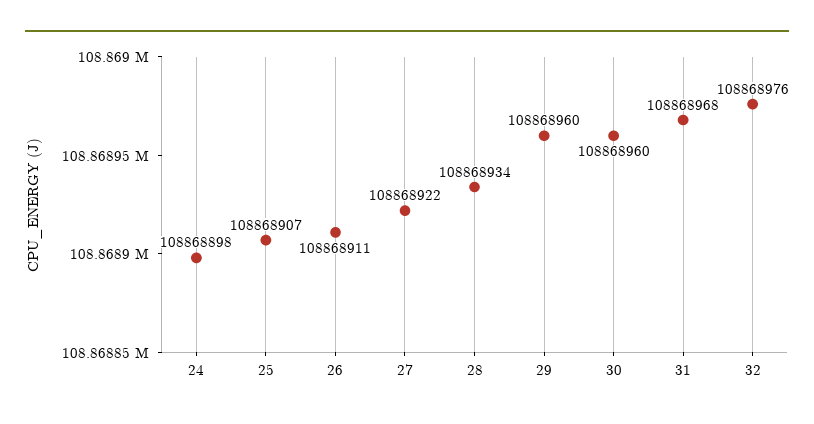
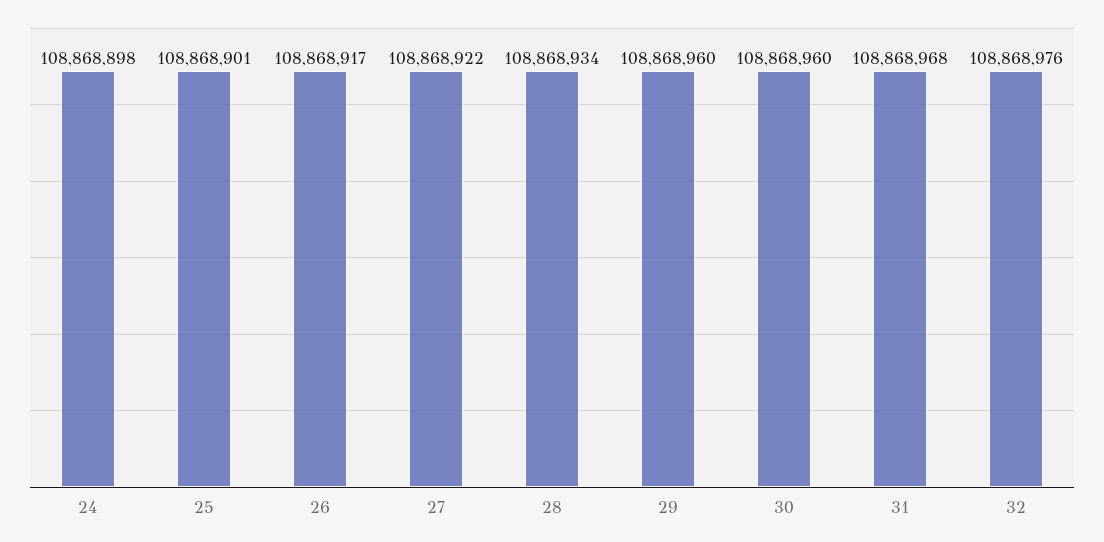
  {
    "24": 108868898,
-   "25": 108868907,
+   "25": 108868901,
-   "26": 108868911,
+   "26": 108868917,
    "27": 108868922,
    "28": 108868934,
    "29": 108868960,
    "30": 108868960,
    "31": 108868968,
    "32": 108868976
  }

